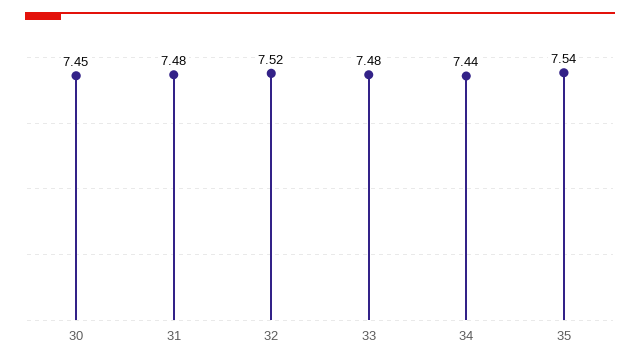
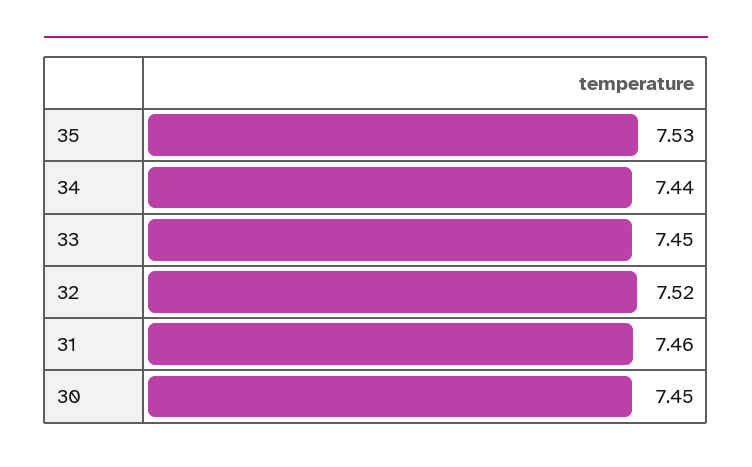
  {
    "30": 7.45,
-   "31": 7.48,
+   "31": 7.46,
    "32": 7.52,
-   "33": 7.48,
+   "33": 7.45,
    "34": 7.44,
-   "35": 7.54
+   "35": 7.53
  }

